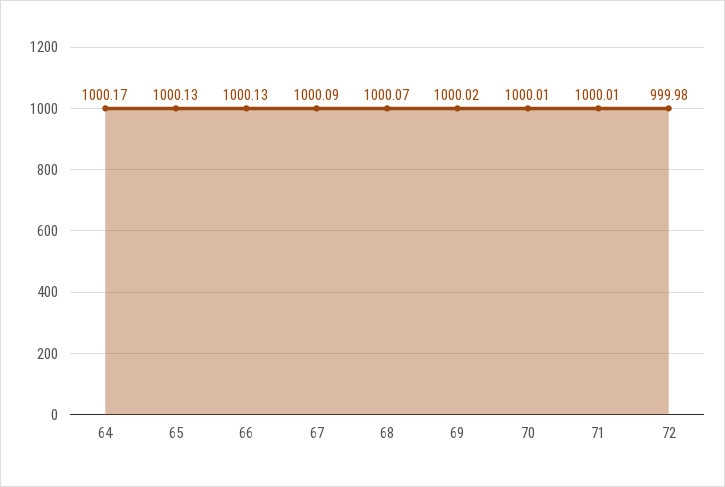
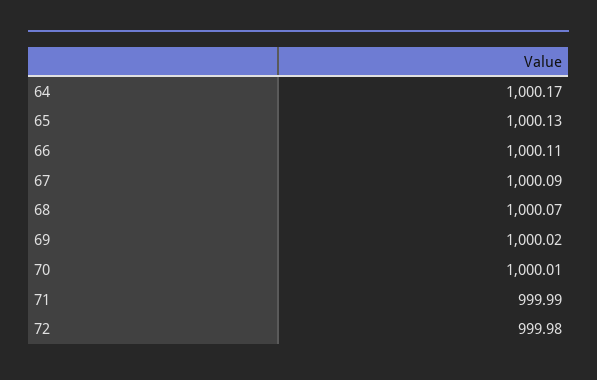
  {
    "64": 1000.17,
    "65": 1000.13,
-   "66": 1000.13,
+   "66": 1000.11,
    "67": 1000.09,
    "68": 1000.07,
    "69": 1000.02,
    "70": 1000.01,
-   "71": 1000.01,
+   "71": 999.99,
    "72": 999.98
  }

